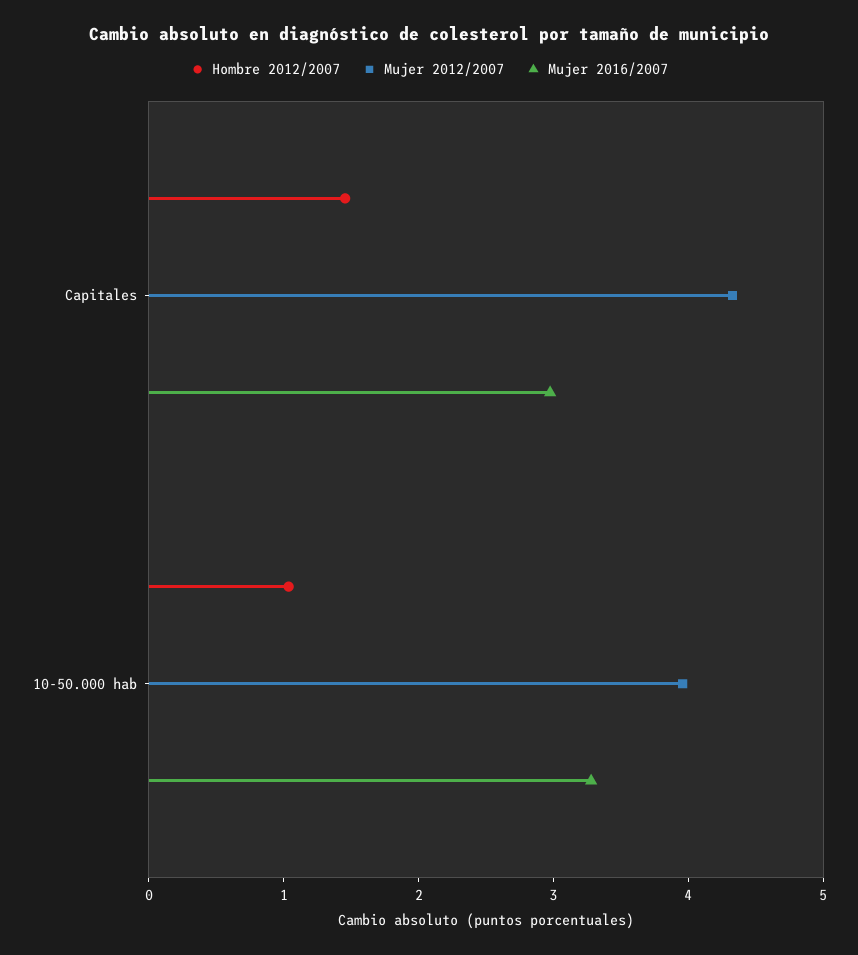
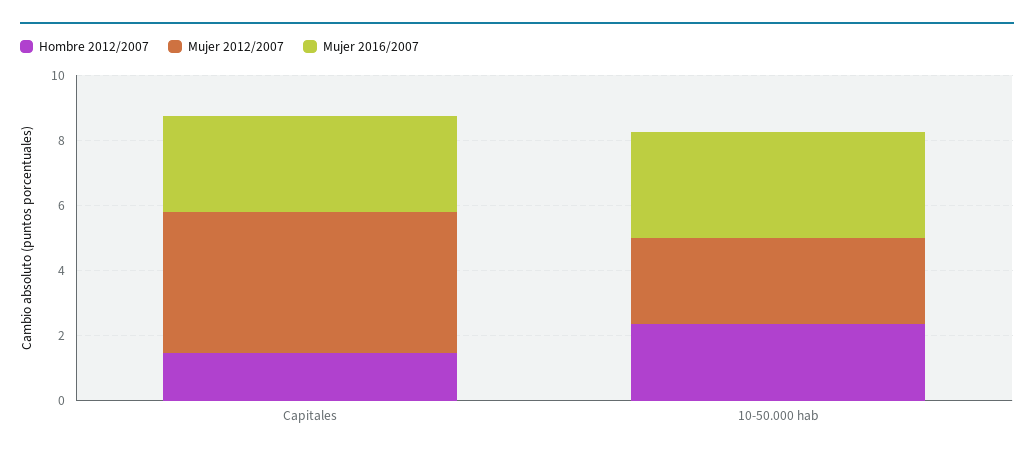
  {
    "Hombre 2012/2007": {
      "Capitales": 1.4,
-     "10-50.000 hab": 1
+     "10-50.000 hab": 2.5
    },
    "Mujer 2012/2007": {
      "Capitales": 4.4,
-     "10-50.000 hab": 4
+     "10-50.000 hab": 2.5
    },
    "Mujer 2016/2007": {
      "Capitales": 3,
      "10-50.000 hab": 3.2
    }
  }

